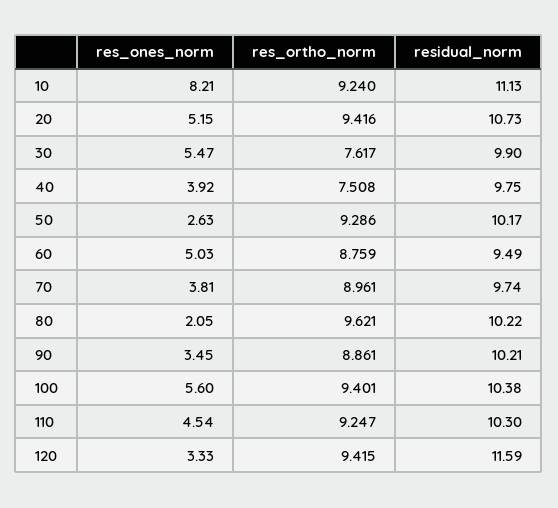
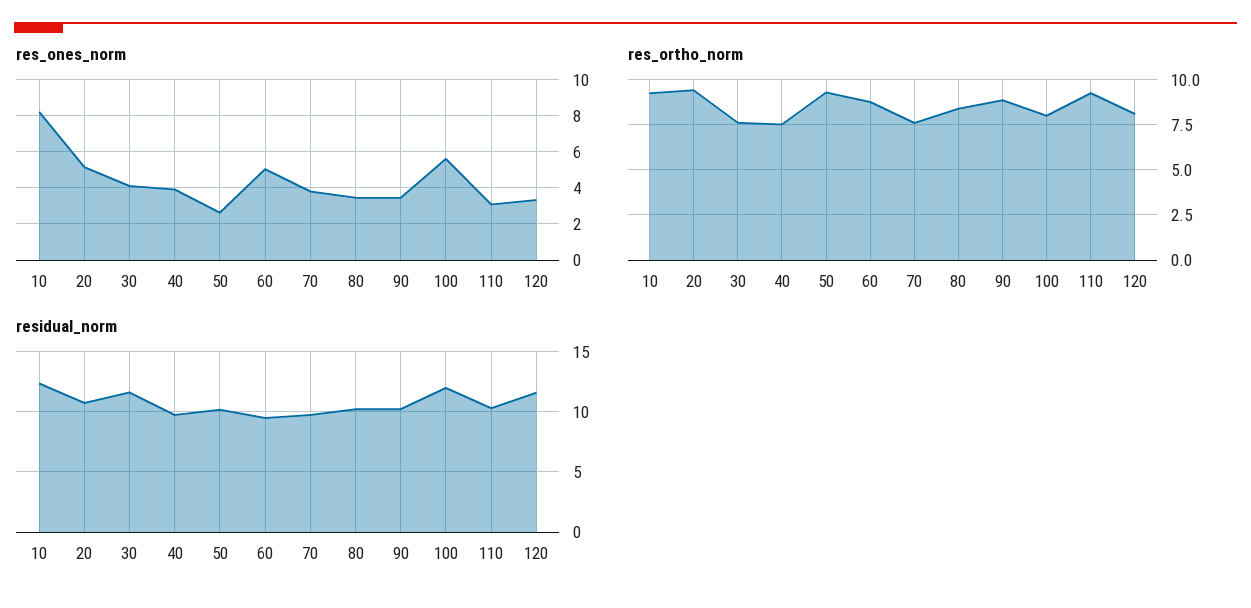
  {
    "res_ones_norm": {
      "10": 8.21,
      "20": 5.15,
-     "30": 5.47,
+     "30": 4,
      "40": 3.92,
      "50": 2.63,
      "60": 5.03,
      "70": 3.81,
-     "80": 2.05,
+     "80": 3.5,
      "90": 3.45,
      "100": 5.6,
-     "110": 4.54,
+     "110": 3,
      "120": 3.33
    },
    "res_ortho_norm": {
      "10": 9.24,
      "20": 9.416,
      "30": 7.617,
      "40": 7.508,
      "50": 9.286,
      "60": 8.759,
-     "70": 8.961,
+     "70": 7.5,
-     "80": 9.621,
+     "80": 8.5,
      "90": 8.861,
-     "100": 9.401,
+     "100": 8,
      "110": 9.247,
-     "120": 9.415
+     "120": 8
    },
    "residual_norm": {
-     "10": 11.13,
+     "10": 12.5,
      "20": 10.73,
-     "30": 9.9,
+     "30": 11.5,
      "40": 9.75,
      "50": 10.17,
      "60": 9.49,
      "70": 9.74,
      "80": 10.22,
      "90": 10.21,
-     "100": 10.38,
+     "100": 12,
      "110": 10.3,
      "120": 11.59
    }
  }

